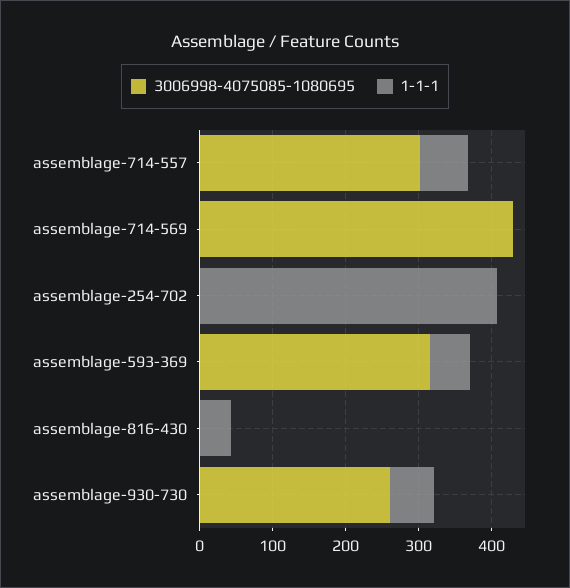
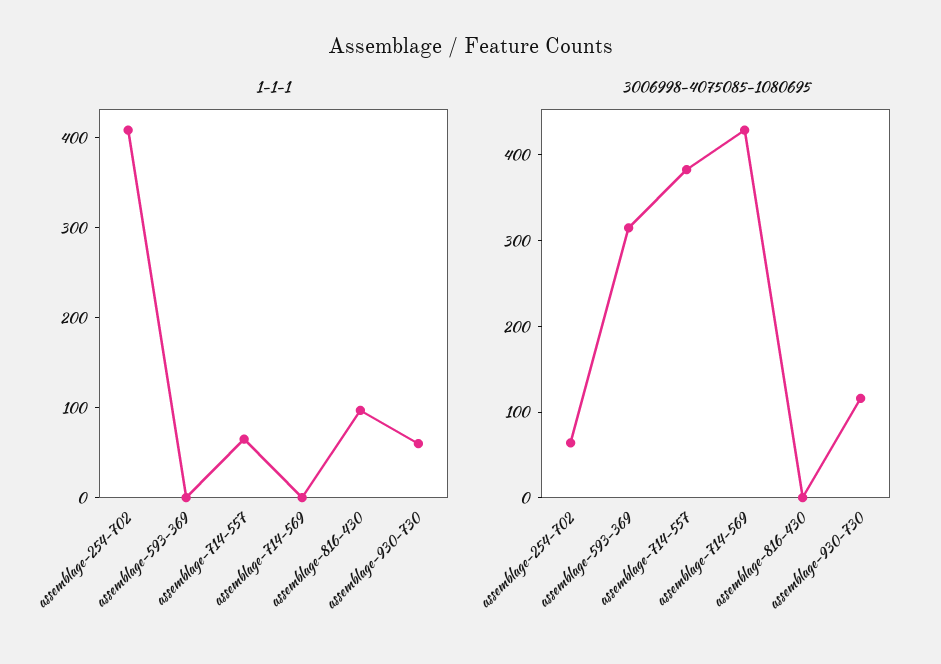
  {
    "3006998-4075085-1080695": {
-     "assemblage-714-557": 300,
+     "assemblage-714-557": 380,
      "assemblage-714-569": 420,
-     "assemblage-254-702": 0,
+     "assemblage-254-702": 60,
      "assemblage-593-369": 320,
      "assemblage-816-430": 0,
-     "assemblage-930-730": 260
+     "assemblage-930-730": 120
    },
    "1-1-1": {
      "assemblage-714-557": 60,
      "assemblage-714-569": 0,
      "assemblage-254-702": 400,
-     "assemblage-593-369": 60,
+     "assemblage-593-369": 0,
-     "assemblage-816-430": 40,
+     "assemblage-816-430": 100,
      "assemblage-930-730": 60
    }
  }

